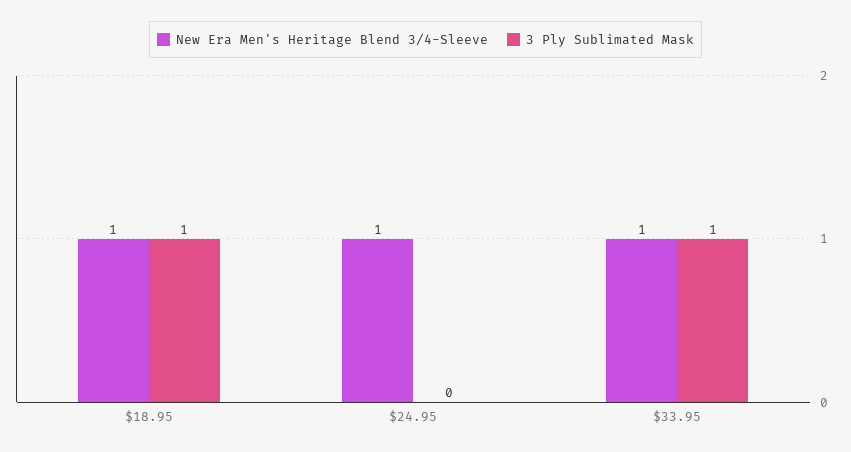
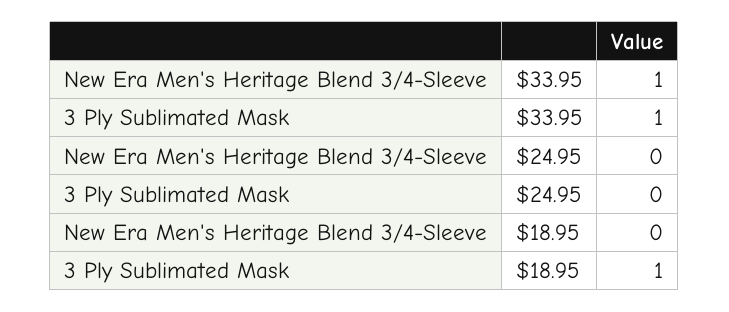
  {
    "New Era Men's Heritage Blend 3/4-Sleeve": {
-     "$18.95": 1,
+     "$18.95": 0,
-     "$24.95": 1,
+     "$24.95": 0,
      "$33.95": 1
    },
    "3 Ply Sublimated Mask": {
      "$18.95": 1,
      "$24.95": 0,
      "$33.95": 1
    }
  }

